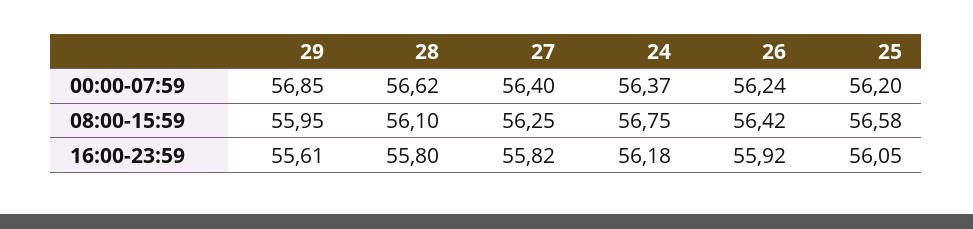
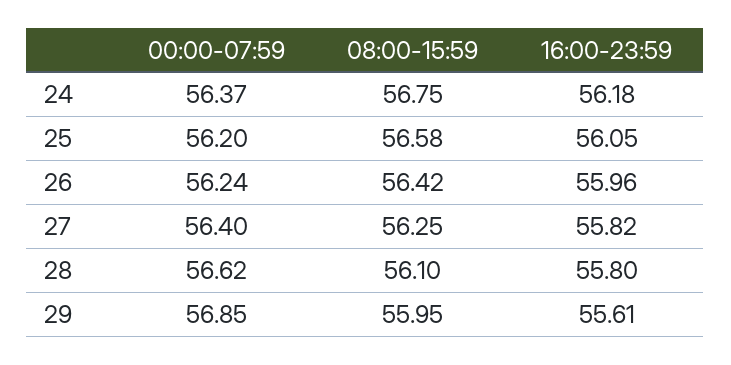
  {
    "29": {
      "00:00-07:59": 56.85,
      "08:00-15:59": 55.95,
      "16:00-23:59": 55.61
    },
    "28": {
      "00:00-07:59": 56.62,
      "08:00-15:59": 56.1,
      "16:00-23:59": 55.8
    },
    "27": {
      "00:00-07:59": 56.4,
      "08:00-15:59": 56.25,
      "16:00-23:59": 55.82
    },
    "24": {
      "00:00-07:59": 56.37,
      "08:00-15:59": 56.75,
      "16:00-23:59": 56.18
    },
    "26": {
      "00:00-07:59": 56.24,
      "08:00-15:59": 56.42,
-     "16:00-23:59": 55.92
+     "16:00-23:59": 55.96
    },
    "25": {
      "00:00-07:59": 56.2,
      "08:00-15:59": 56.58,
      "16:00-23:59": 56.05
    }
  }

